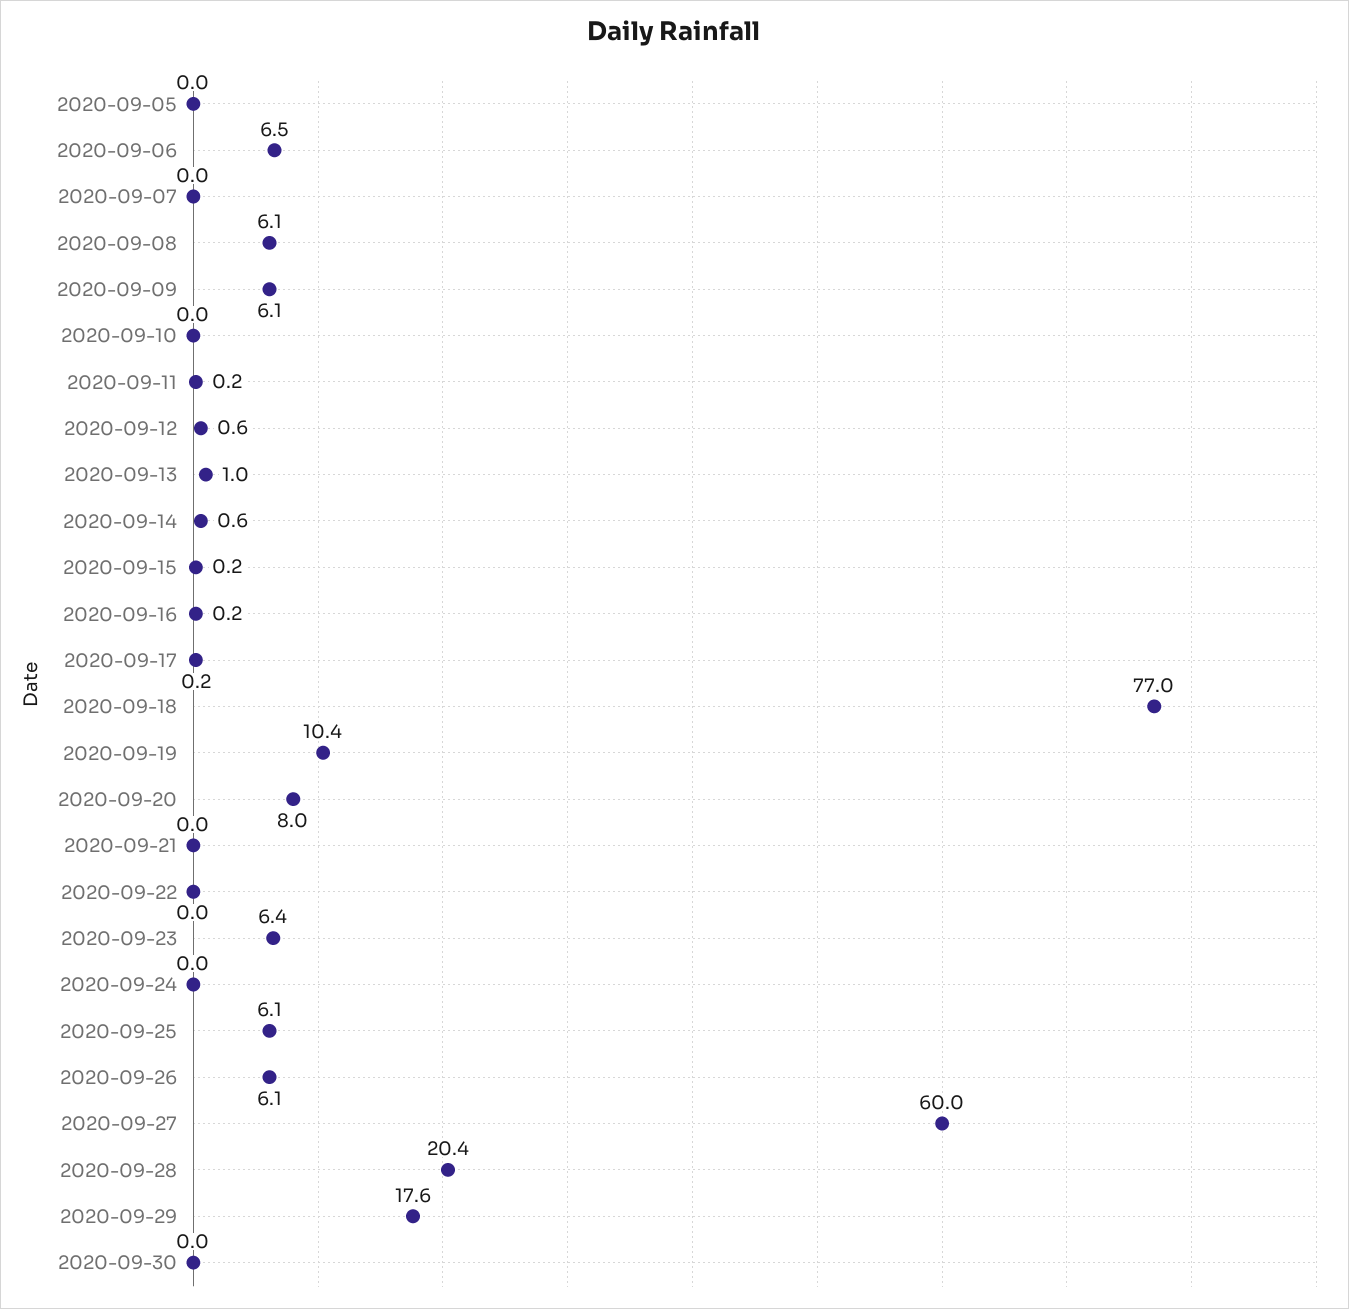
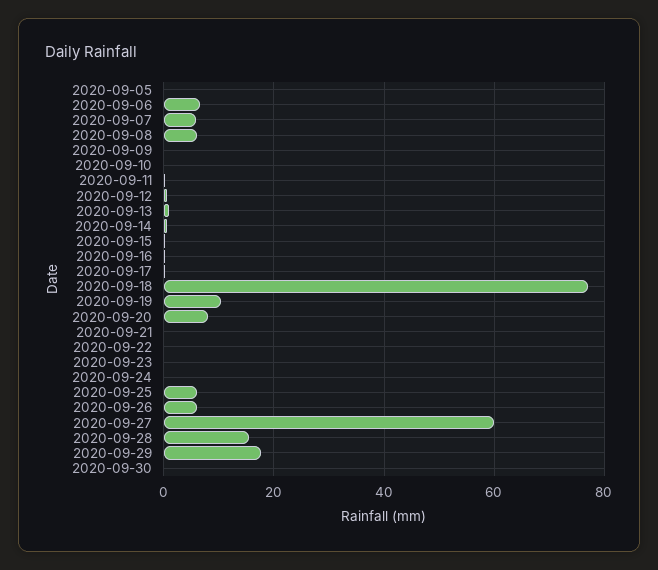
  {
    "2020-09-05": 0,
    "2020-09-06": 6.5,
-   "2020-09-07": 0,
+   "2020-09-07": 6,
    "2020-09-08": 6.1,
-   "2020-09-09": 6.1,
+   "2020-09-09": 0,
    "2020-09-10": 0,
    "2020-09-11": 0.2,
    "2020-09-12": 0.6,
    "2020-09-13": 1,
    "2020-09-14": 0.6,
    "2020-09-15": 0.2,
    "2020-09-16": 0.2,
    "2020-09-17": 0.2,
    "2020-09-18": 77,
    "2020-09-19": 10.4,
    "2020-09-20": 8,
    "2020-09-21": 0,
    "2020-09-22": 0,
-   "2020-09-23": 6.4,
+   "2020-09-23": 0,
    "2020-09-24": 0,
    "2020-09-25": 6.1,
    "2020-09-26": 6.1,
    "2020-09-27": 60,
-   "2020-09-28": 20.4,
+   "2020-09-28": 16,
    "2020-09-29": 17.6,
    "2020-09-30": 0
  }

